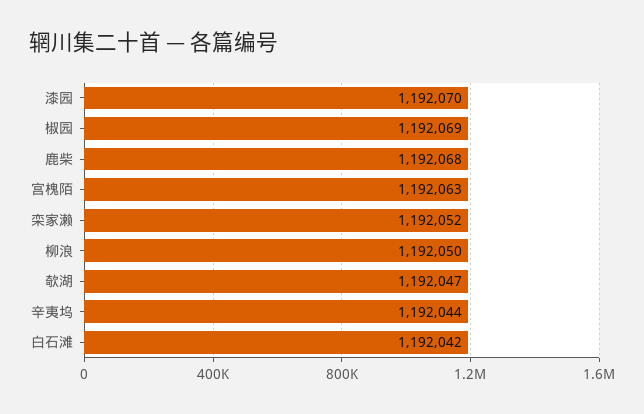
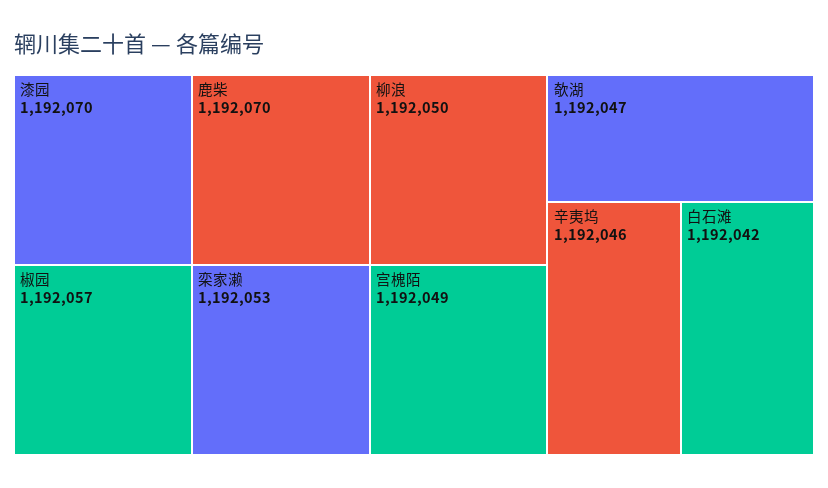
  {
    "漆园": 1192070,
-   "椒园": 1192069,
+   "椒园": 1192057,
-   "鹿柴": 1192068,
+   "鹿柴": 1192070,
-   "宫槐陌": 1192063,
+   "宫槐陌": 1192049,
-   "栾家濑": 1192052,
+   "栾家濑": 1192053,
    "柳浪": 1192050,
    "欹湖": 1192047,
-   "辛夷坞": 1192044,
+   "辛夷坞": 1192046,
    "白石滩": 1192042
  }

